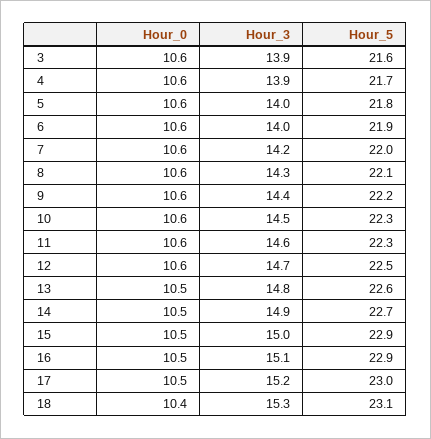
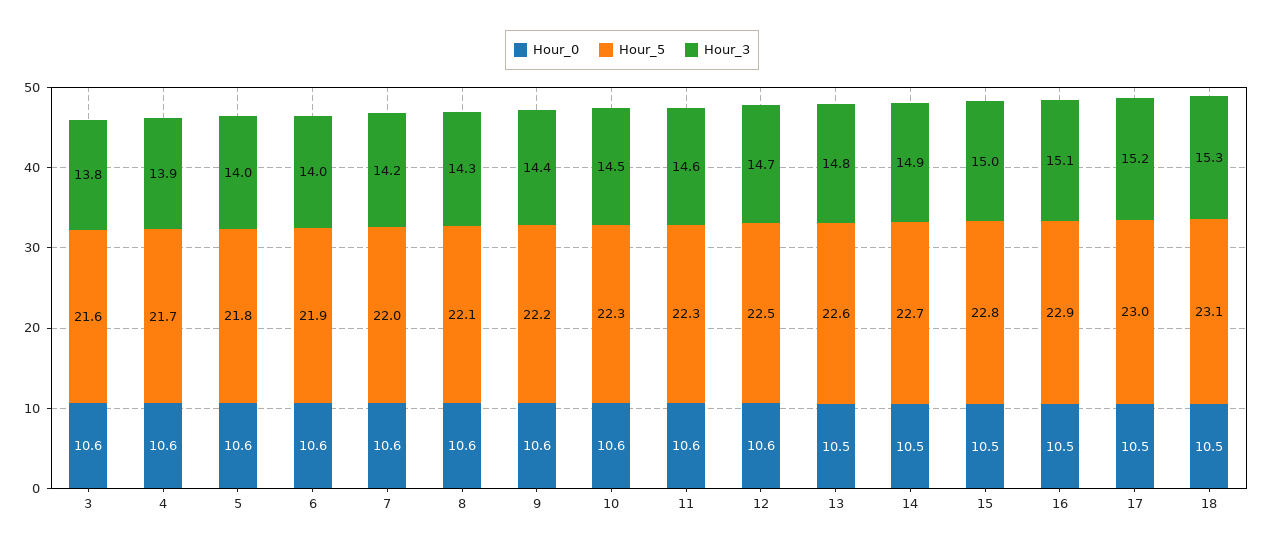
  {
    "Hour_0": {
      "3": 10.6,
      "4": 10.6,
      "5": 10.6,
      "6": 10.6,
      "7": 10.6,
      "8": 10.6,
      "9": 10.6,
      "10": 10.6,
      "11": 10.6,
      "12": 10.6,
      "13": 10.5,
      "14": 10.5,
      "15": 10.5,
      "16": 10.5,
      "17": 10.5,
-     "18": 10.4
+     "18": 10.5
    },
    "Hour_3": {
-     "3": 13.9,
+     "3": 13.8,
      "4": 13.9,
      "5": 14,
      "6": 14,
      "7": 14.2,
      "8": 14.3,
      "9": 14.4,
      "10": 14.5,
      "11": 14.6,
      "12": 14.7,
      "13": 14.8,
      "14": 14.9,
      "15": 15,
      "16": 15.1,
      "17": 15.2,
      "18": 15.3
    },
    "Hour_5": {
      "3": 21.6,
      "4": 21.7,
      "5": 21.8,
      "6": 21.9,
      "7": 22,
      "8": 22.1,
      "9": 22.2,
      "10": 22.3,
      "11": 22.3,
      "12": 22.5,
      "13": 22.6,
      "14": 22.7,
-     "15": 22.9,
+     "15": 22.8,
      "16": 22.9,
      "17": 23,
      "18": 23.1
    }
  }

